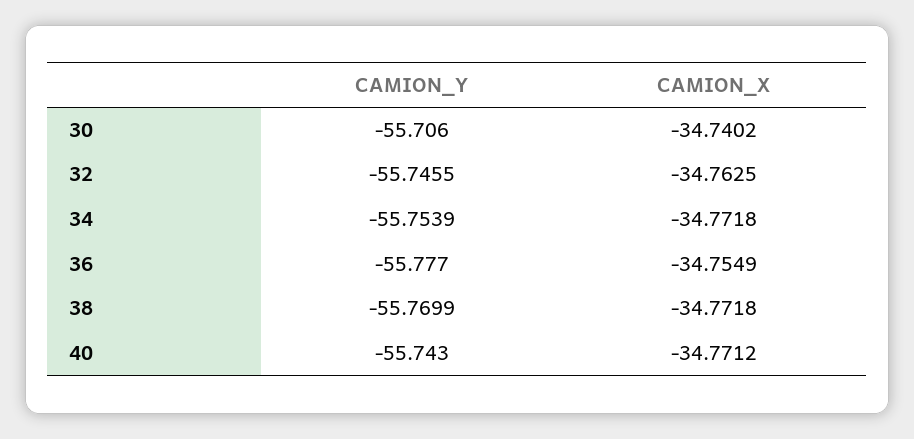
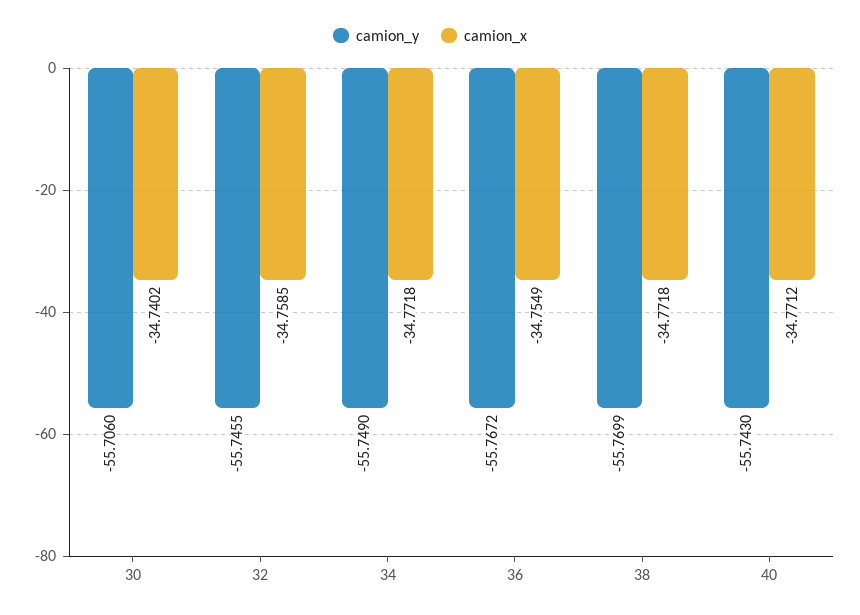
  {
    "CAMION_Y": {
      "30": -55.706,
      "32": -55.7455,
-     "34": -55.7539,
+     "34": -55.749,
-     "36": -55.777,
+     "36": -55.7672,
      "38": -55.7699,
      "40": -55.743
    },
    "CAMION_X": {
      "30": -34.7402,
-     "32": -34.7625,
+     "32": -34.7585,
      "34": -34.7718,
      "36": -34.7549,
      "38": -34.7718,
      "40": -34.7712
    }
  }

